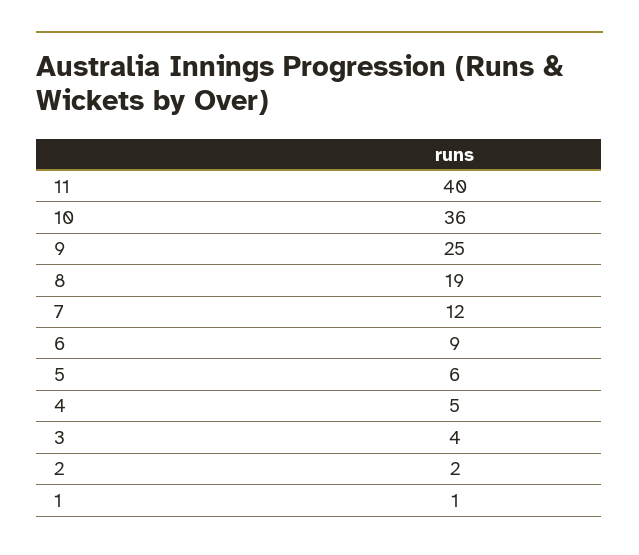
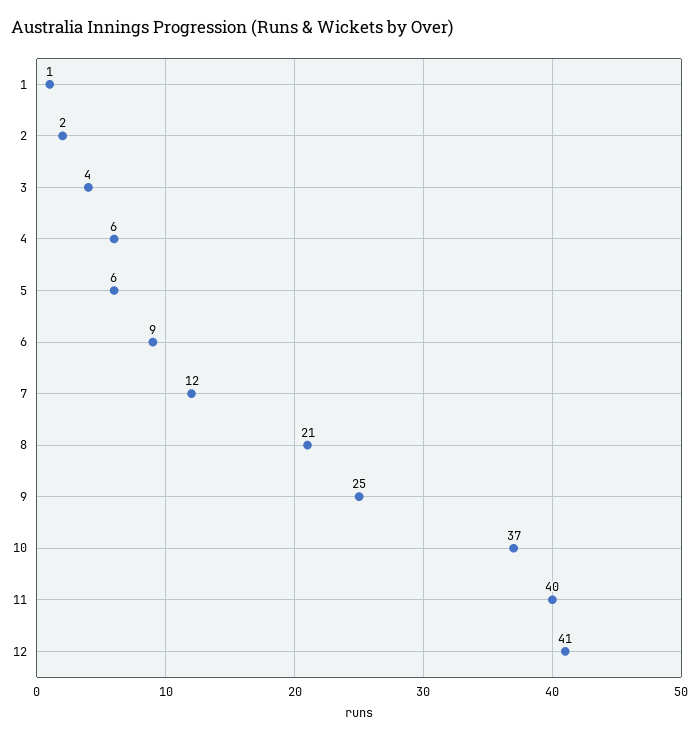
  {
    "11": 40,
-   "10": 36,
+   "10": 37,
    "9": 25,
-   "8": 19,
+   "8": 21,
    "7": 12,
    "6": 9,
    "5": 6,
-   "4": 5,
+   "4": 6,
    "3": 4,
    "2": 2,
-   "1": 1
+   "1": 1,
+   "12": 41
  }

